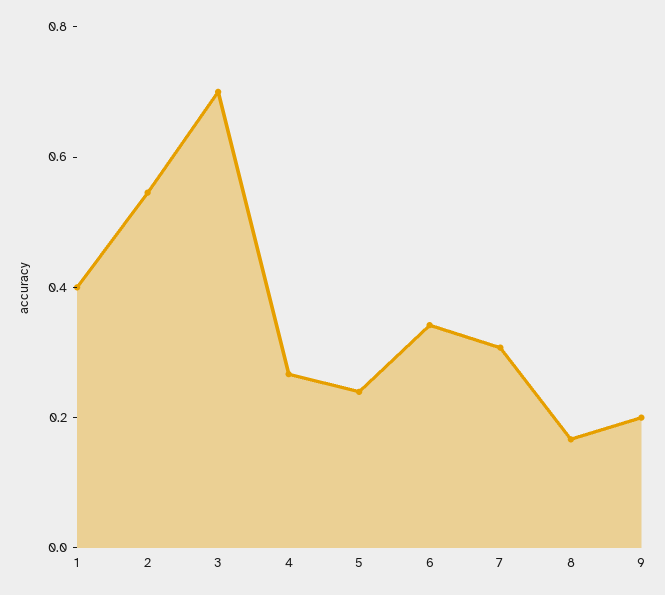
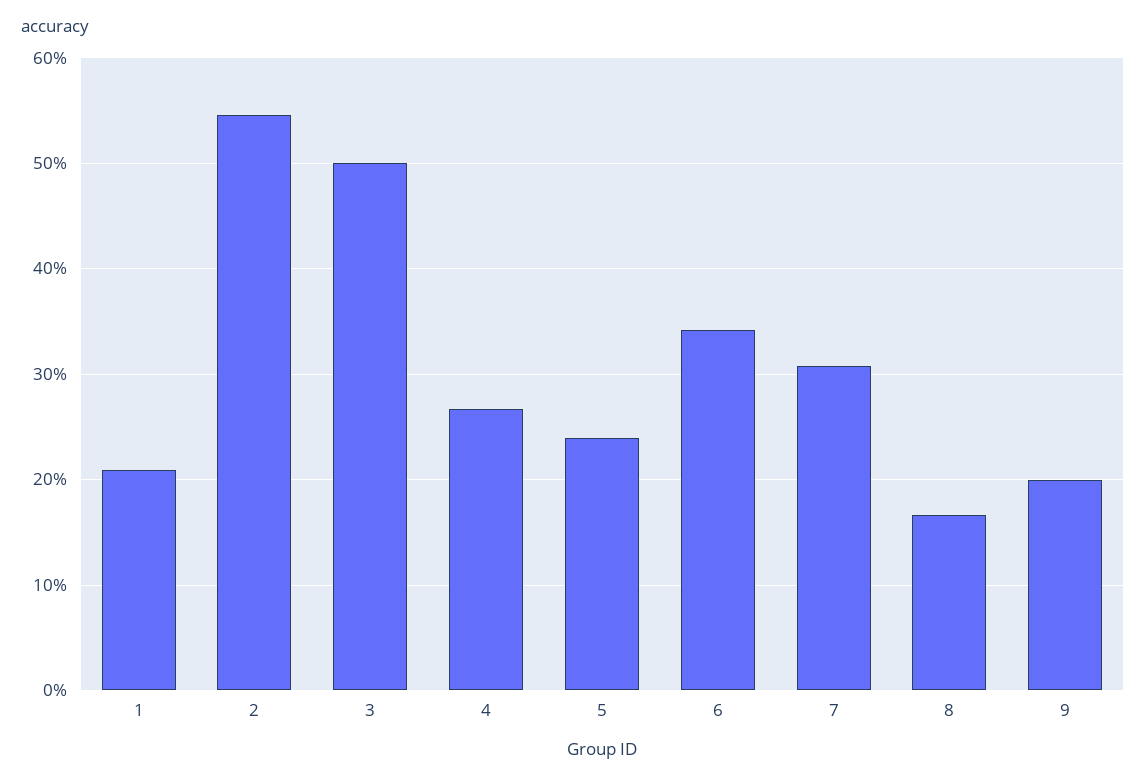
  {
-   "1": 0.4,
+   "1": 0.21,
    "2": 0.55,
-   "3": 0.7,
+   "3": 0.5,
    "4": 0.27,
    "5": 0.24,
    "6": 0.34,
    "7": 0.31,
    "8": 0.17,
    "9": 0.2
  }

